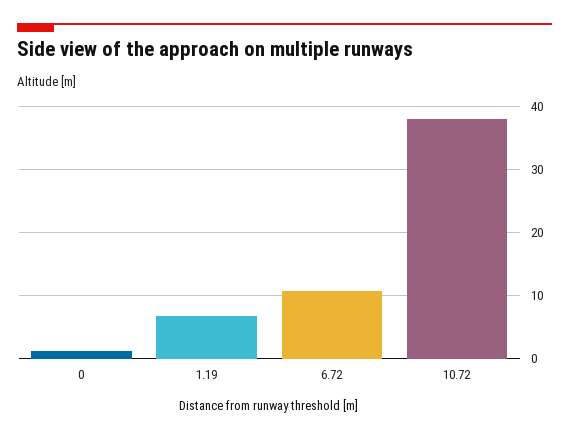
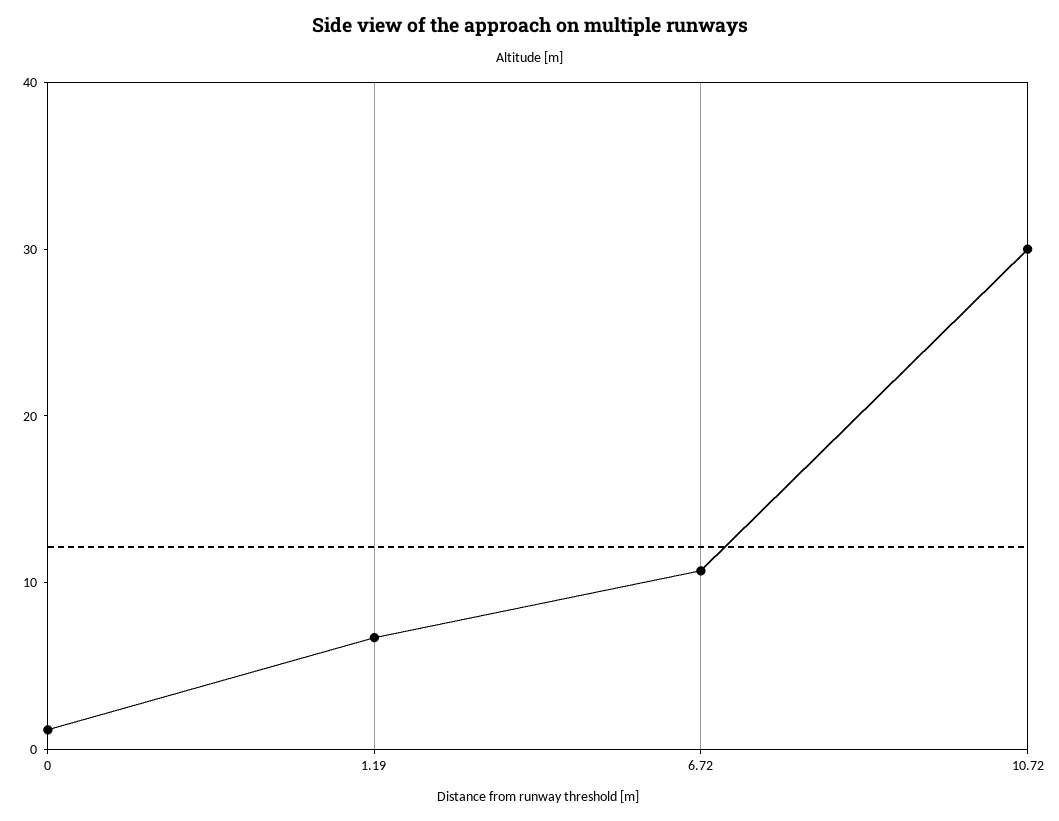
  {
    "0": 1,
    "1.19": 7,
    "6.72": 11,
-   "10.72": 38
+   "10.72": 30
  }

